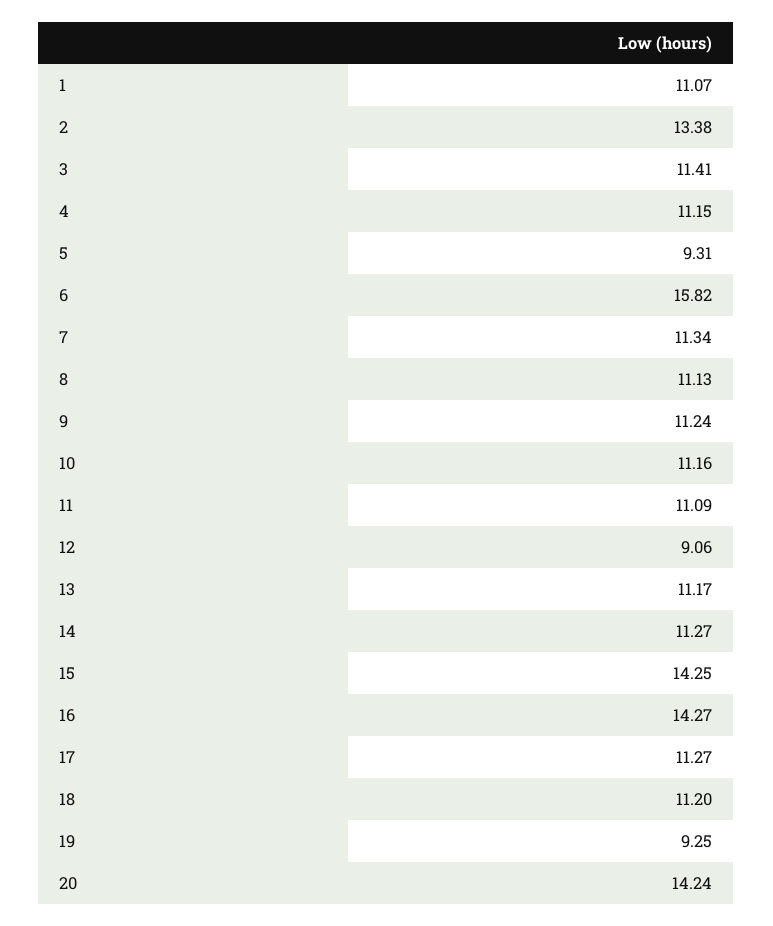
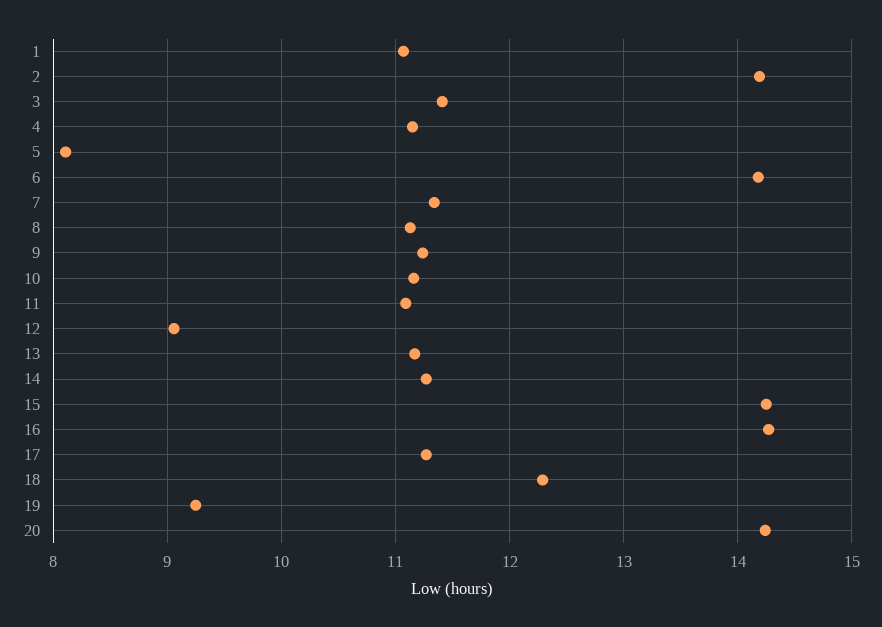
  {
    "1": 11.07,
-   "2": 13.38,
+   "2": 14.2,
    "3": 11.41,
    "4": 11.15,
-   "5": 9.31,
+   "5": 8.1,
-   "6": 15.82,
+   "6": 14.2,
    "7": 11.34,
    "8": 11.13,
    "9": 11.24,
    "10": 11.16,
    "11": 11.09,
    "12": 9.06,
    "13": 11.17,
    "14": 11.27,
    "15": 14.25,
    "16": 14.27,
    "17": 11.27,
-   "18": 11.2,
+   "18": 12.3,
    "19": 9.25,
    "20": 14.24
  }

